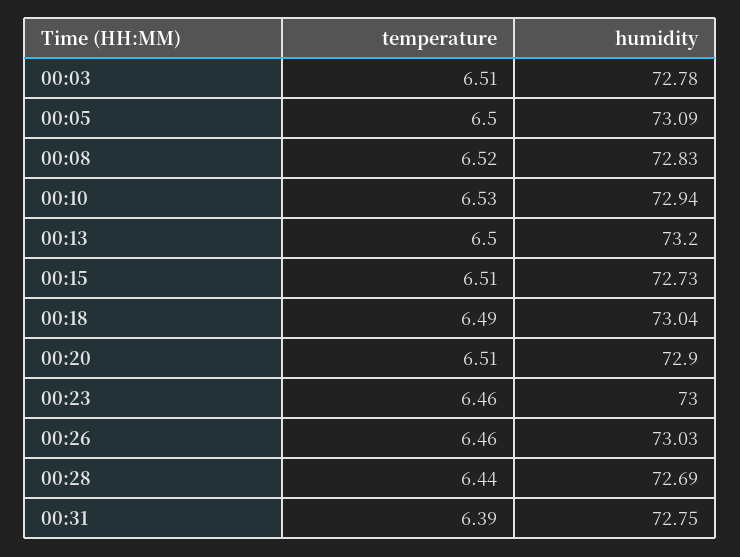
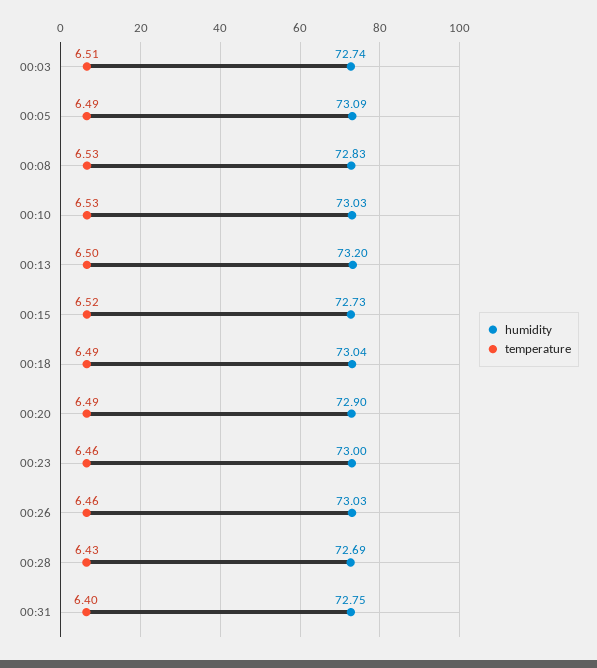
  {
    "temperature": {
      "00:03": 6.51,
-     "00:05": 6.5,
+     "00:05": 6.49,
-     "00:08": 6.52,
+     "00:08": 6.53,
      "00:10": 6.53,
      "00:13": 6.5,
-     "00:15": 6.51,
+     "00:15": 6.52,
      "00:18": 6.49,
-     "00:20": 6.51,
+     "00:20": 6.49,
      "00:23": 6.46,
      "00:26": 6.46,
-     "00:28": 6.44,
+     "00:28": 6.43,
-     "00:31": 6.39
+     "00:31": 6.4
    },
    "humidity": {
-     "00:03": 72.78,
+     "00:03": 72.74,
      "00:05": 73.09,
      "00:08": 72.83,
-     "00:10": 72.94,
+     "00:10": 73.03,
      "00:13": 73.2,
      "00:15": 72.73,
      "00:18": 73.04,
      "00:20": 72.9,
      "00:23": 73,
      "00:26": 73.03,
      "00:28": 72.69,
      "00:31": 72.75
    }
  }

